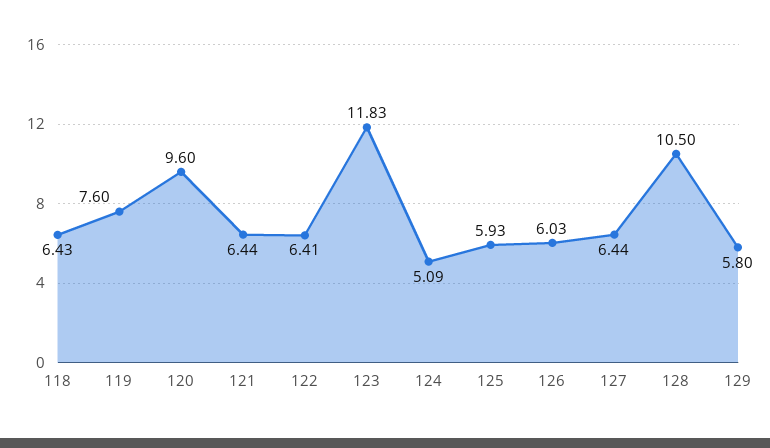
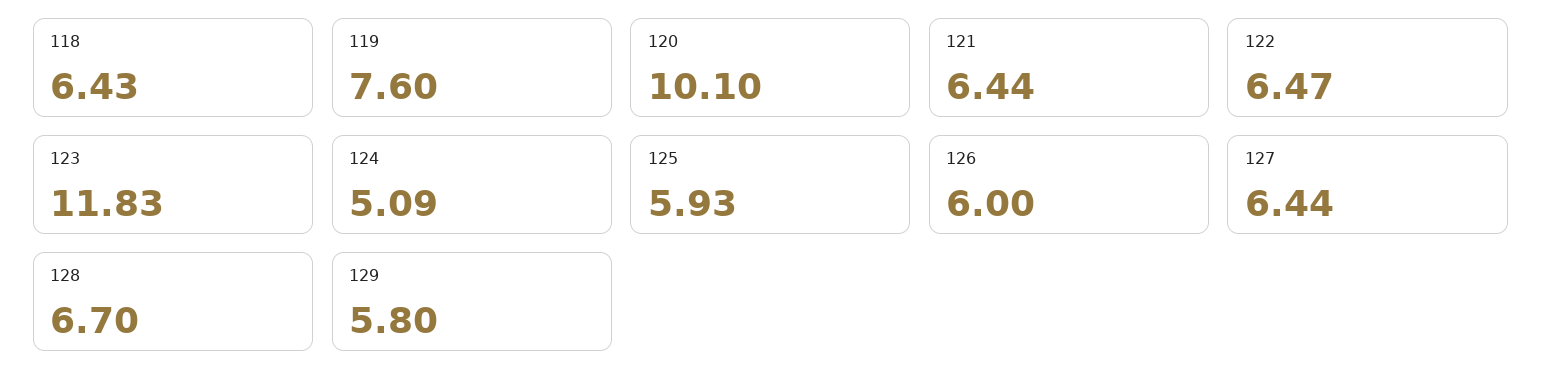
  {
    "118": 6.43,
    "119": 7.6,
-   "120": 9.6,
+   "120": 10.1,
    "121": 6.44,
-   "122": 6.41,
+   "122": 6.47,
    "123": 11.83,
    "124": 5.09,
    "125": 5.93,
-   "126": 6.03,
+   "126": 6,
    "127": 6.44,
-   "128": 10.5,
+   "128": 6.7,
    "129": 5.8
  }

